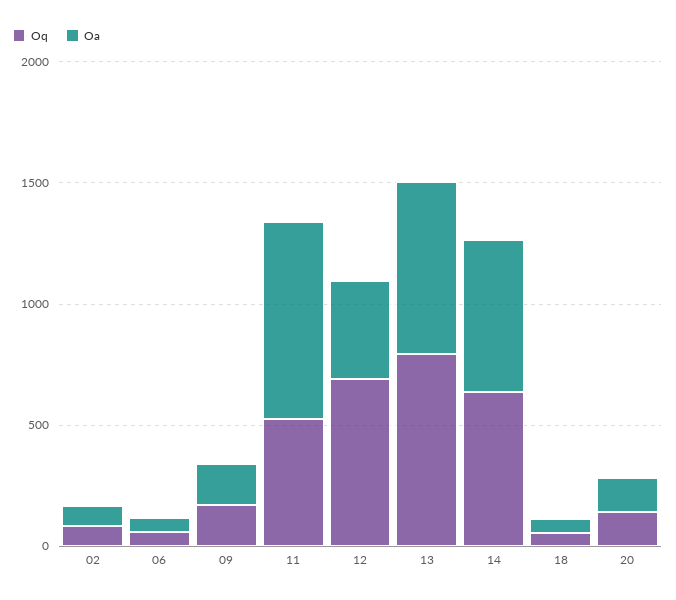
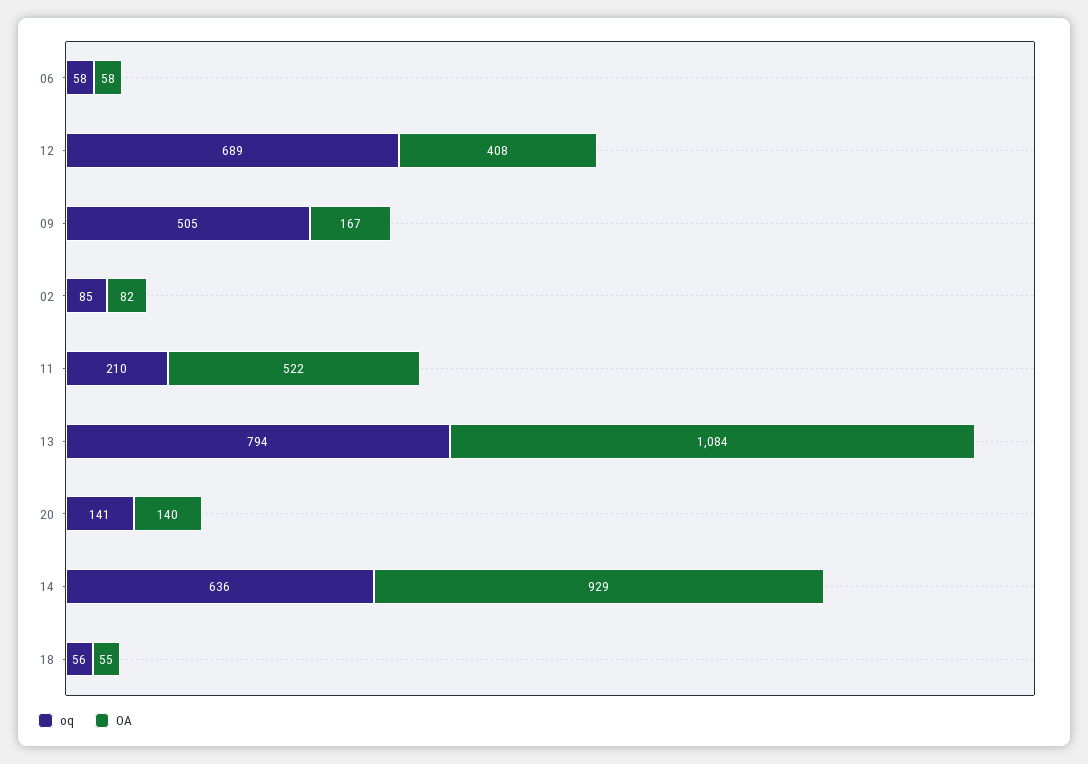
  {
    "Oq": {
      "02": 85,
      "06": 58,
-     "09": 200,
+     "09": 505,
-     "11": 500,
+     "11": 210,
      "12": 689,
      "13": 794,
      "14": 636,
      "18": 56,
      "20": 141
    },
    "Oa": {
      "02": 82,
      "06": 58,
      "09": 167,
-     "11": 800,
+     "11": 522,
      "12": 408,
-     "13": 700,
+     "13": 1084,
-     "14": 600,
+     "14": 929,
      "18": 55,
      "20": 140
    }
  }

